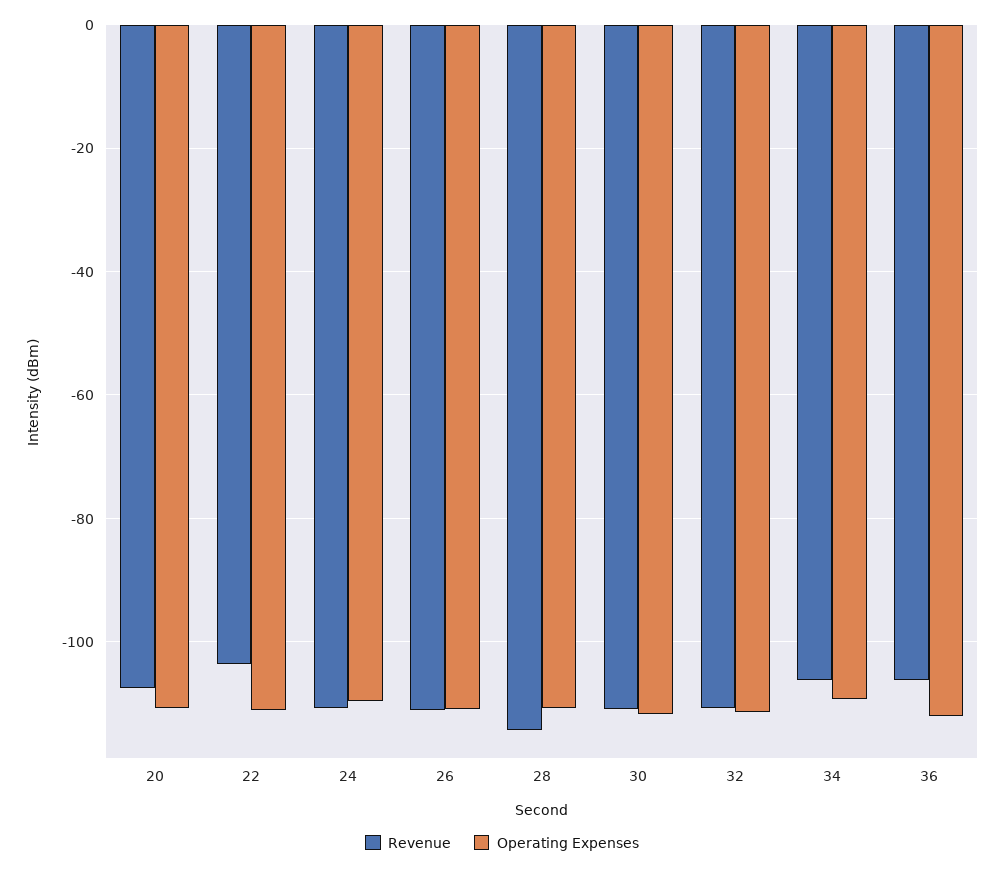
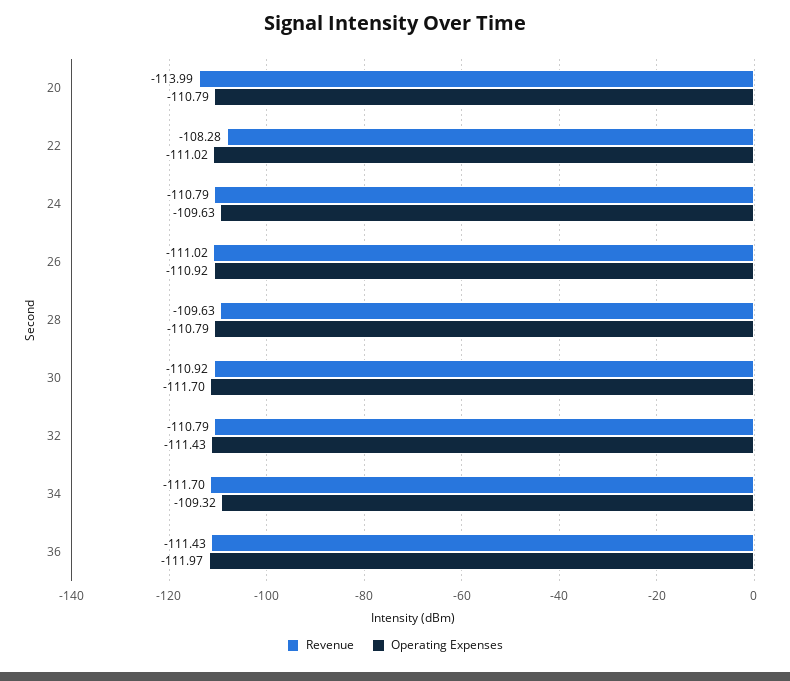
  {
    "Revenue": {
-     "20": -108,
+     "20": -113.99,
-     "22": -104,
+     "22": -108.28,
      "24": -110.79,
      "26": -111.02,
-     "28": -114,
+     "28": -109.63,
      "30": -110.92,
      "32": -110.79,
-     "34": -106,
+     "34": -111.7,
-     "36": -106
+     "36": -111.43
    },
    "Operating Expenses": {
      "20": -110.79,
      "22": -111.02,
      "24": -109.63,
      "26": -110.92,
      "28": -110.79,
      "30": -111.7,
      "32": -111.43,
      "34": -109.32,
      "36": -111.97
    }
  }

